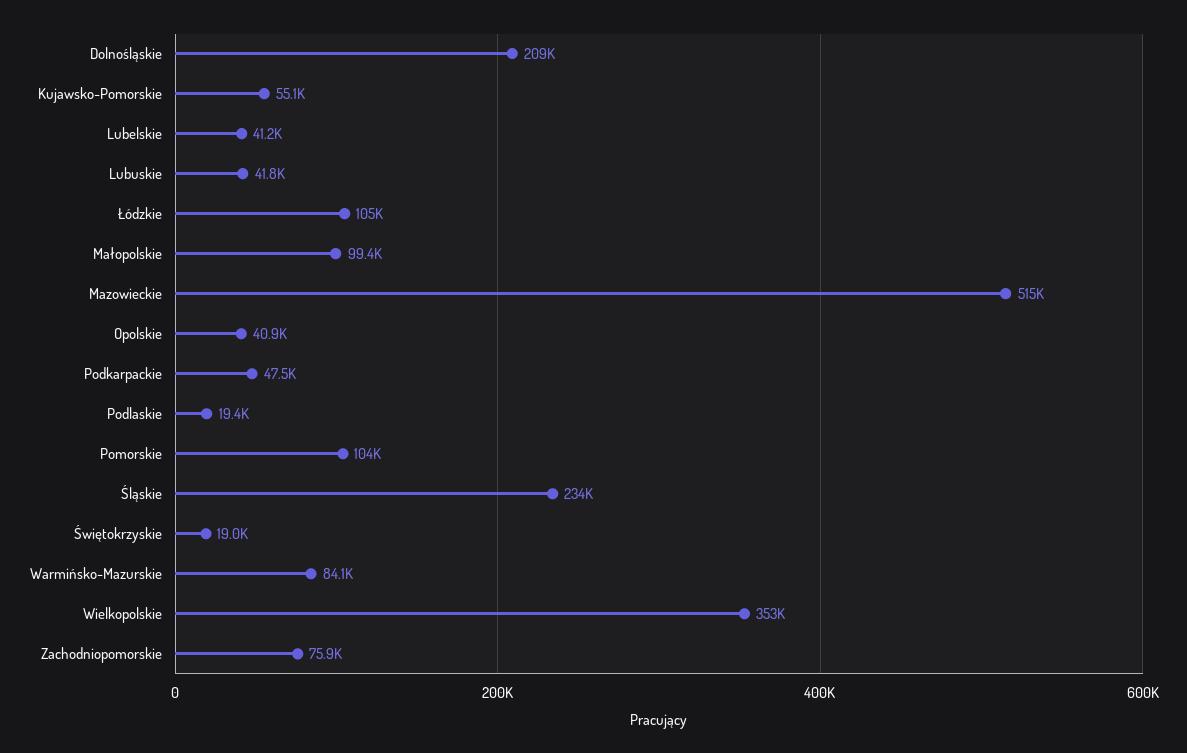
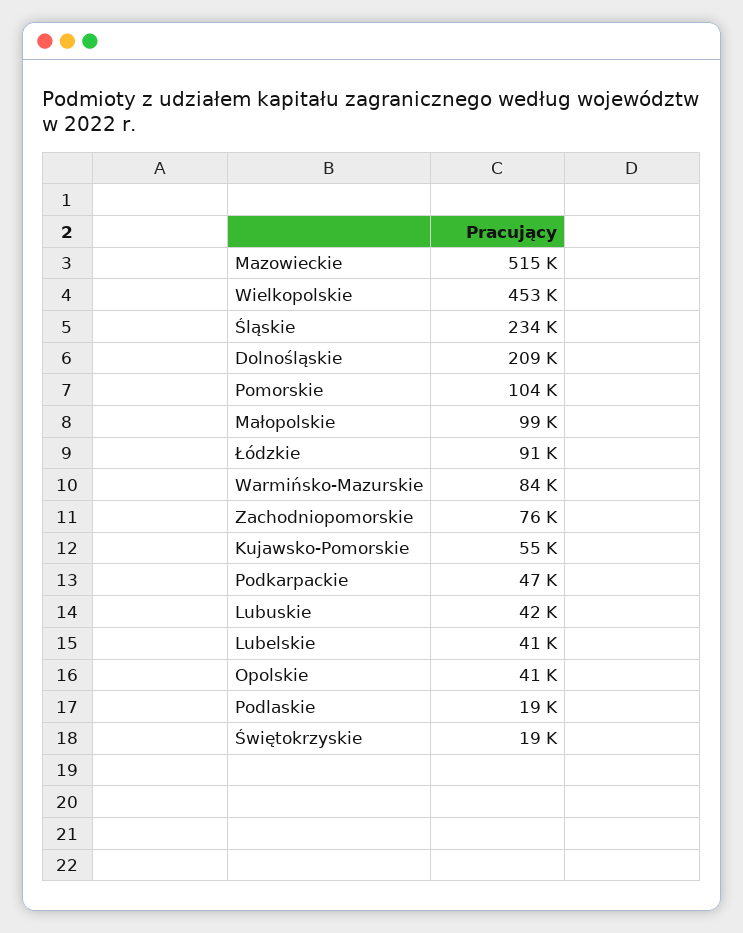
  {
    "Dolnośląskie": 209000,
    "Kujawsko-Pomorskie": 55100,
    "Lubelskie": 41200,
    "Lubuskie": 41800,
-   "Łódzkie": 105000,
+   "Łódzkie": 91000,
    "Małopolskie": 99400,
    "Mazowieckie": 515000,
    "Opolskie": 40900,
    "Podkarpackie": 47500,
    "Podlaskie": 19400,
    "Pomorskie": 104000,
    "Śląskie": 234000,
    "Świętokrzyskie": 19000,
    "Warmińsko-Mazurskie": 84100,
-   "Wielkopolskie": 353000,
+   "Wielkopolskie": 453000,
    "Zachodniopomorskie": 75900
  }

